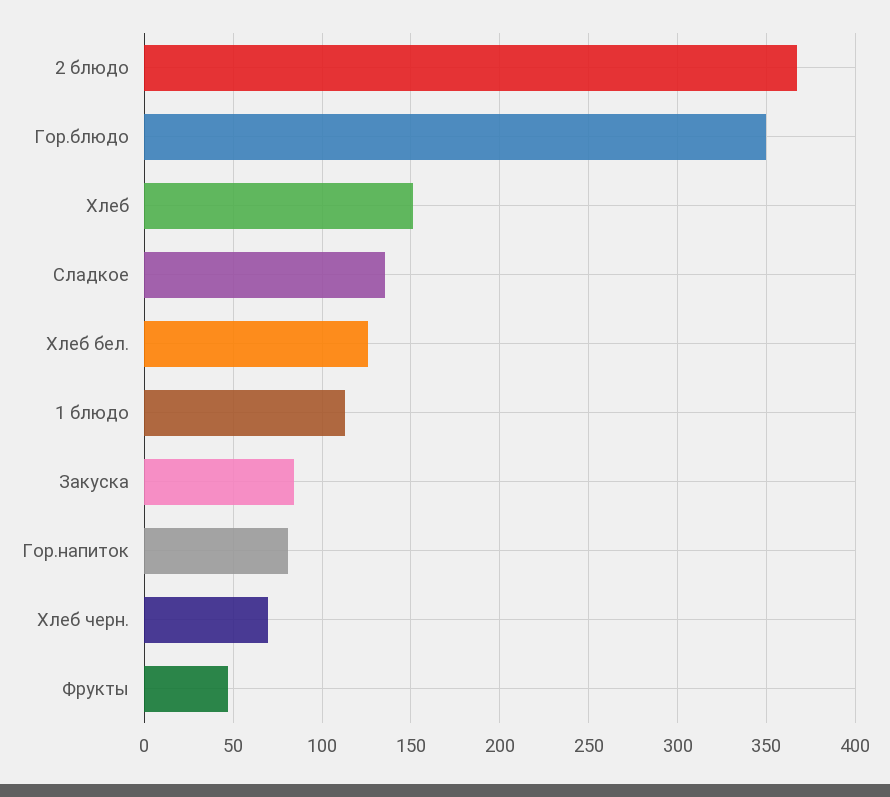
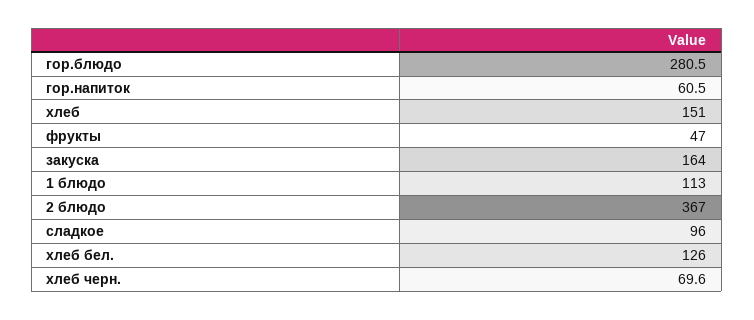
  {
    "2 блюдо": 367,
-   "Гор.блюдо": 350,
+   "Гор.блюдо": 280.5,
    "Хлеб": 151,
-   "Сладкое": 135,
+   "Сладкое": 96,
    "Хлеб бел.": 126,
    "1 блюдо": 113,
-   "Закуска": 85,
+   "Закуска": 164,
-   "Гор.напиток": 80,
+   "Гор.напиток": 60.5,
    "Хлеб черн.": 69.6,
    "Фрукты": 47
  }

